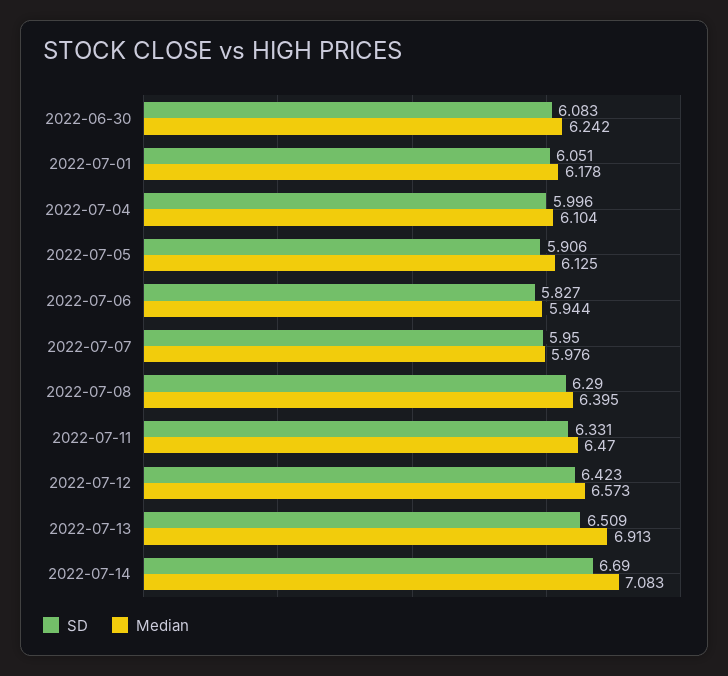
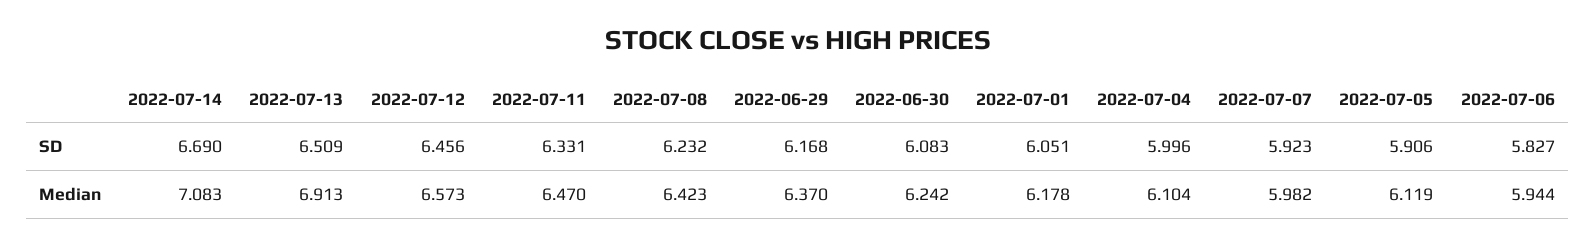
  {
    "SD": {
      "2022-06-30": 6.083,
      "2022-07-01": 6.051,
      "2022-07-04": 5.996,
      "2022-07-05": 5.906,
      "2022-07-06": 5.827,
-     "2022-07-07": 5.95,
+     "2022-07-07": 5.923,
-     "2022-07-08": 6.29,
+     "2022-07-08": 6.232,
      "2022-07-11": 6.331,
-     "2022-07-12": 6.423,
+     "2022-07-12": 6.456,
      "2022-07-13": 6.509,
-     "2022-07-14": 6.69
+     "2022-07-14": 6.69,
+     "2022-06-29": 6.168
    },
    "Median": {
      "2022-06-30": 6.242,
      "2022-07-01": 6.178,
      "2022-07-04": 6.104,
-     "2022-07-05": 6.125,
+     "2022-07-05": 6.119,
      "2022-07-06": 5.944,
-     "2022-07-07": 5.976,
+     "2022-07-07": 5.982,
-     "2022-07-08": 6.395,
+     "2022-07-08": 6.423,
      "2022-07-11": 6.47,
      "2022-07-12": 6.573,
      "2022-07-13": 6.913,
-     "2022-07-14": 7.083
+     "2022-07-14": 7.083,
+     "2022-06-29": 6.37
    }
  }

